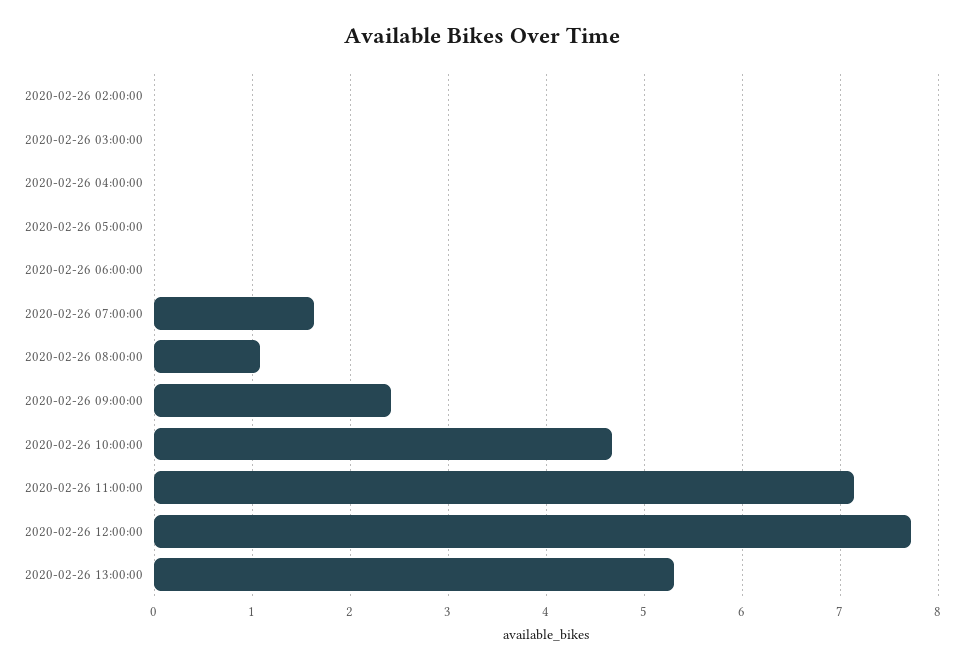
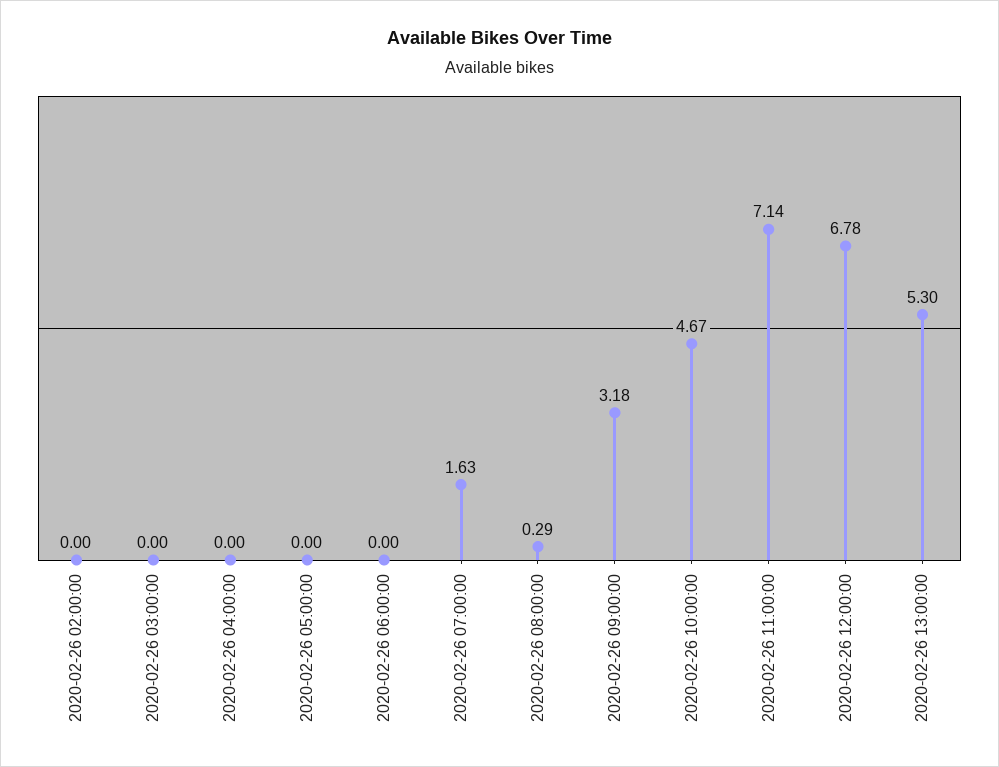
  {
    "2020-02-26 02:00:00": 0,
    "2020-02-26 03:00:00": 0,
    "2020-02-26 04:00:00": 0,
    "2020-02-26 05:00:00": 0,
    "2020-02-26 06:00:00": 0,
    "2020-02-26 07:00:00": 1.63,
-   "2020-02-26 08:00:00": 1.1,
+   "2020-02-26 08:00:00": 0.29,
-   "2020-02-26 09:00:00": 2.4,
+   "2020-02-26 09:00:00": 3.18,
    "2020-02-26 10:00:00": 4.67,
    "2020-02-26 11:00:00": 7.14,
-   "2020-02-26 12:00:00": 7.7,
+   "2020-02-26 12:00:00": 6.78,
    "2020-02-26 13:00:00": 5.3
  }

